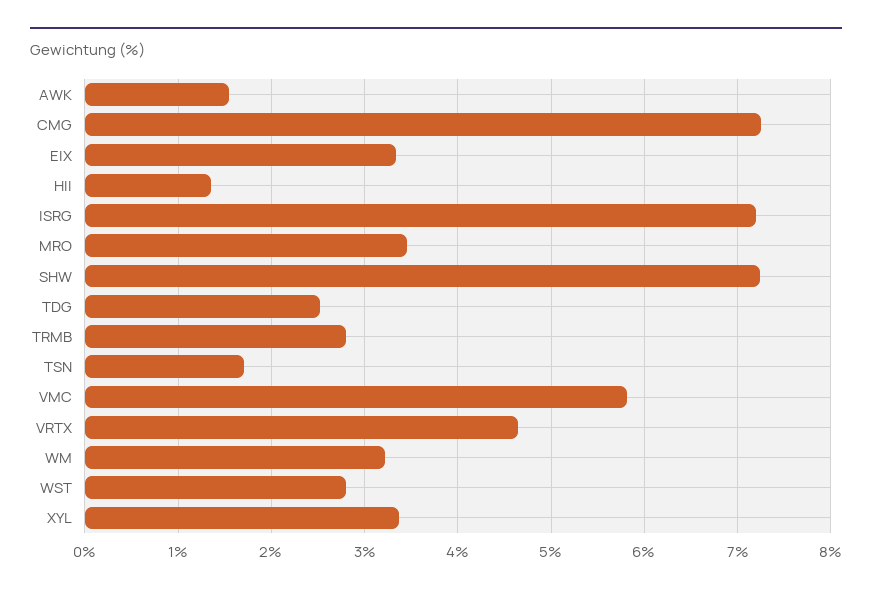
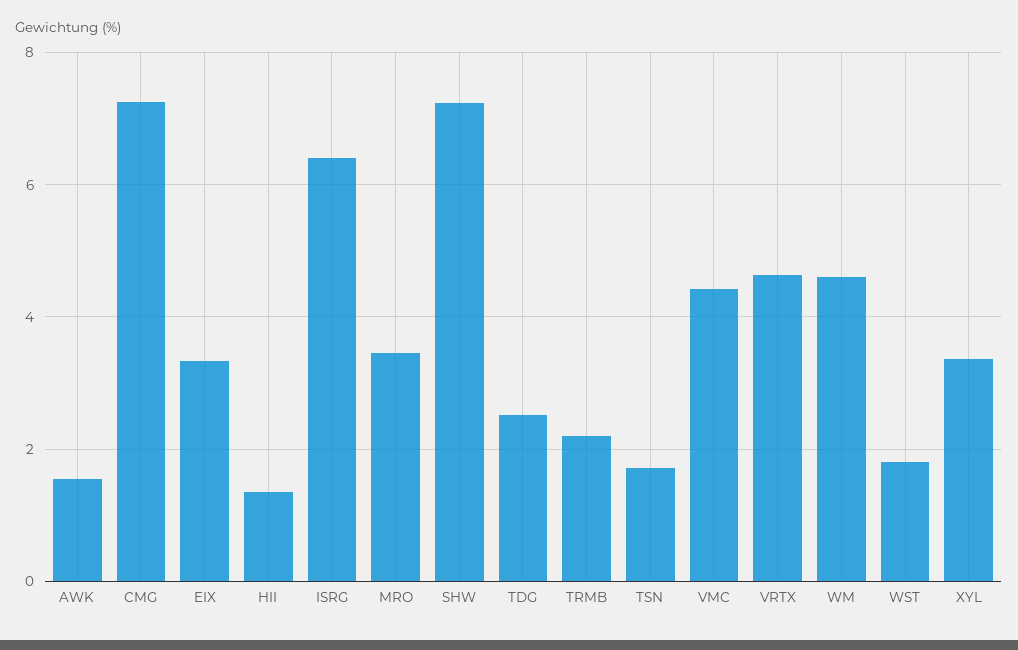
  {
    "AWK": 1.6,
    "CMG": 7.3,
    "EIX": 3.3,
    "HII": 1.4,
-   "ISRG": 7.2,
+   "ISRG": 6.4,
    "MRO": 3.5,
    "SHW": 7.2,
    "TDG": 2.5,
-   "TRMB": 2.8,
+   "TRMB": 2.2,
    "TSN": 1.7,
-   "VMC": 5.8,
+   "VMC": 4.4,
    "VRTX": 4.6,
-   "WM": 3.2,
+   "WM": 4.6,
-   "WST": 2.8,
+   "WST": 1.8,
    "XYL": 3.4
  }

